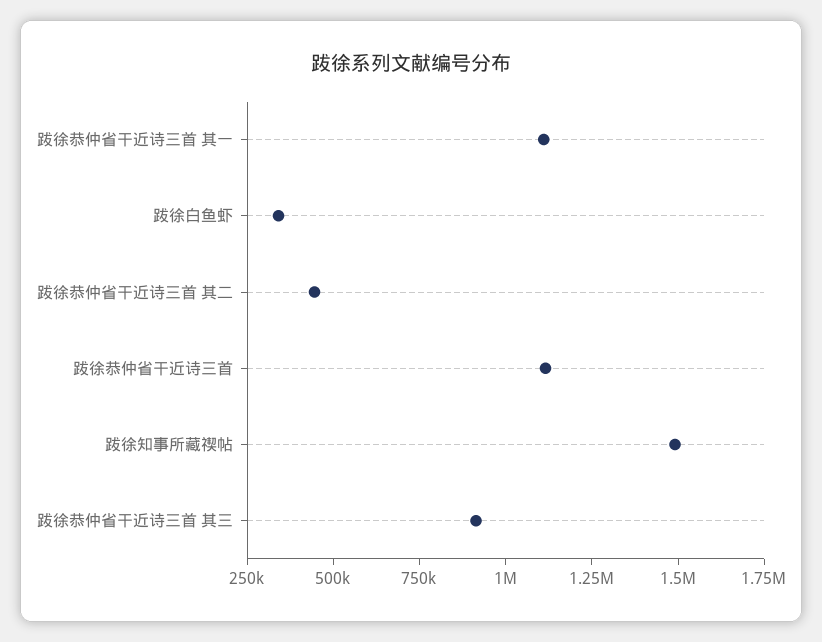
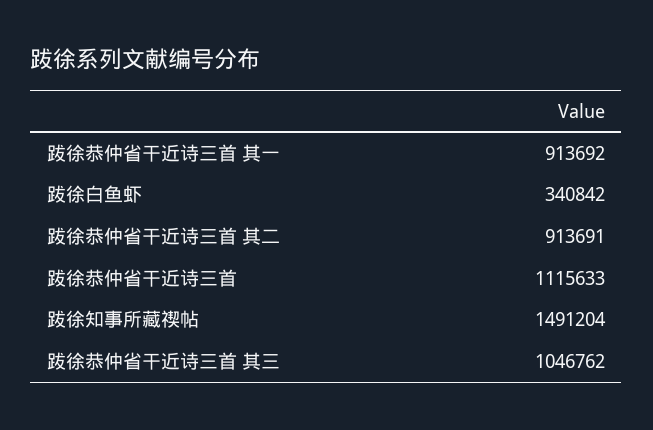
  {
-   "跋徐恭仲省干近诗三首 其一": 1100000,
+   "跋徐恭仲省干近诗三首 其一": 913692,
    "跋徐白鱼虾": 340842,
-   "跋徐恭仲省干近诗三首 其二": 450000,
+   "跋徐恭仲省干近诗三首 其二": 913691,
    "跋徐恭仲省干近诗三首": 1115633,
    "跋徐知事所藏禊帖": 1491204,
-   "跋徐恭仲省干近诗三首 其三": 900000
+   "跋徐恭仲省干近诗三首 其三": 1046762
  }

